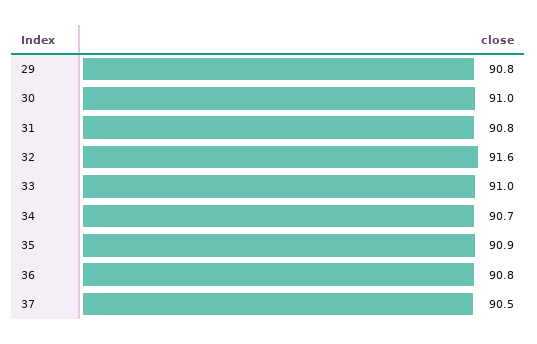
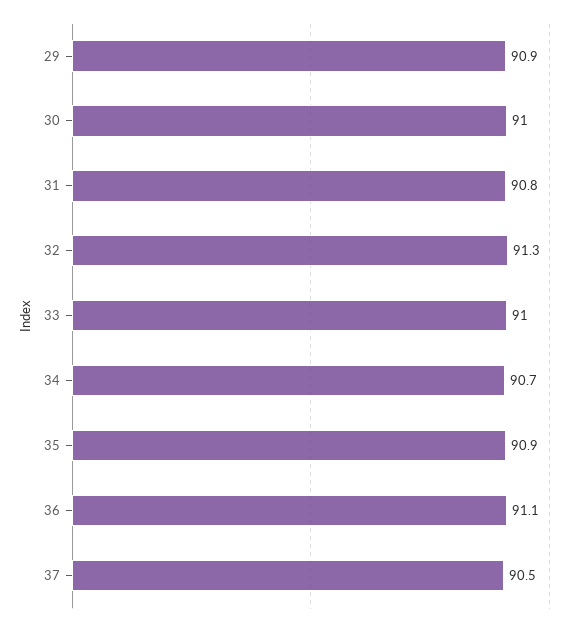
  {
-   "29": 90.8,
+   "29": 90.9,
    "30": 91,
    "31": 90.8,
-   "32": 91.6,
+   "32": 91.3,
    "33": 91,
    "34": 90.7,
    "35": 90.9,
-   "36": 90.8,
+   "36": 91.1,
    "37": 90.5
  }

